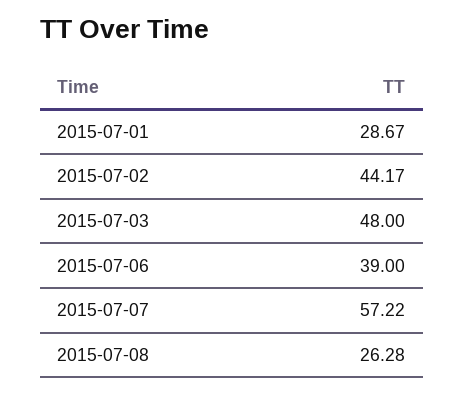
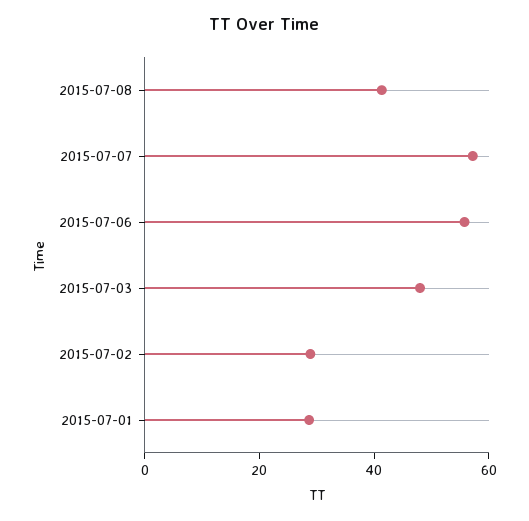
  {
    "2015-07-01": 28.67,
-   "2015-07-02": 44.17,
+   "2015-07-02": 30,
    "2015-07-03": 48,
-   "2015-07-06": 39,
+   "2015-07-06": 55,
    "2015-07-07": 57.22,
-   "2015-07-08": 26.28
+   "2015-07-08": 40
  }

